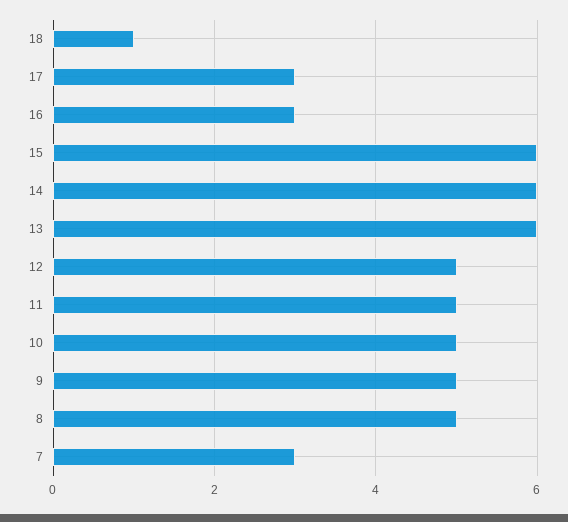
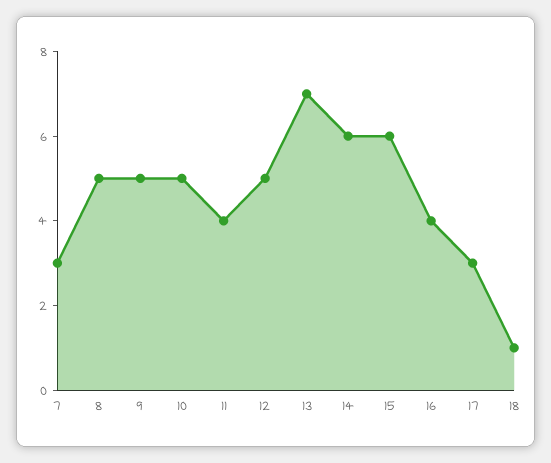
  {
    "18": 1,
    "17": 3,
-   "16": 3,
+   "16": 4,
    "15": 6,
    "14": 6,
-   "13": 6,
+   "13": 7,
    "12": 5,
-   "11": 5,
+   "11": 4,
    "10": 5,
    "9": 5,
    "8": 5,
    "7": 3
  }

